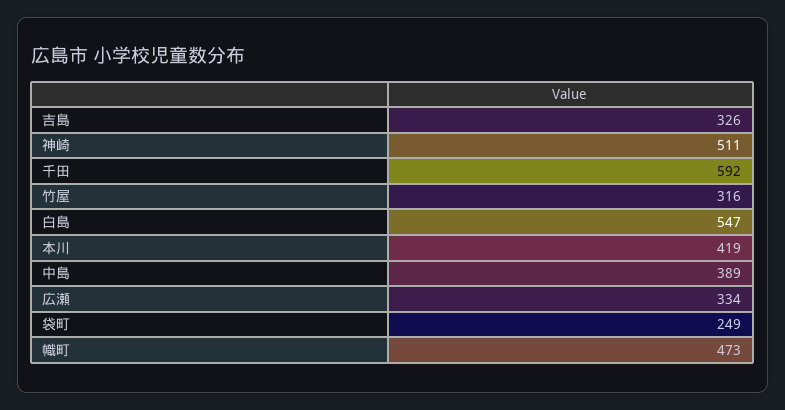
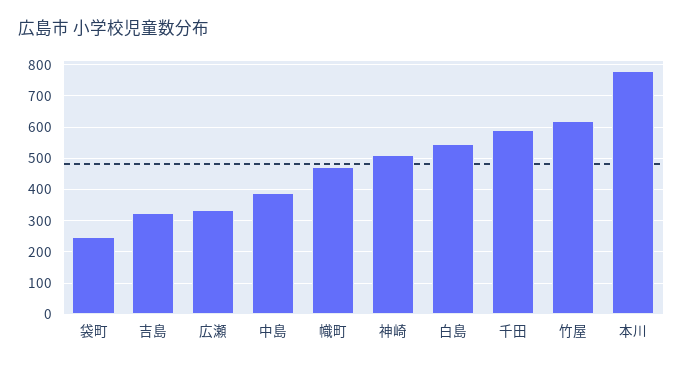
  {
    "吉島": 326,
    "神崎": 511,
    "千田": 592,
-   "竹屋": 316,
+   "竹屋": 620,
    "白島": 547,
-   "本川": 419,
+   "本川": 780,
    "中島": 389,
    "広瀬": 334,
    "袋町": 249,
    "幟町": 473
  }

